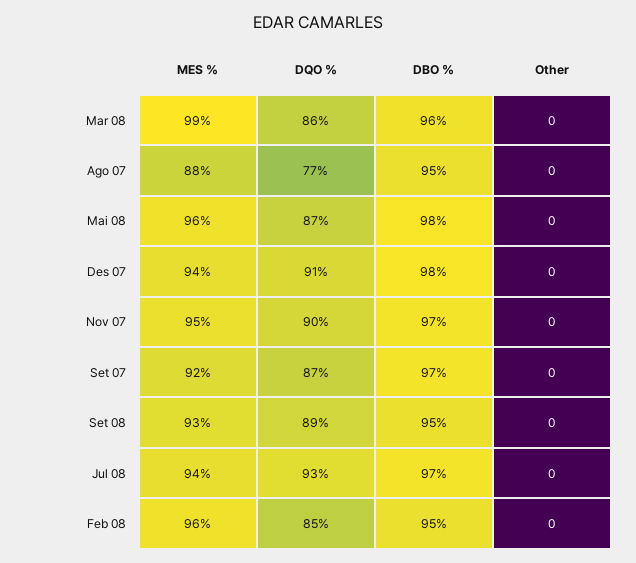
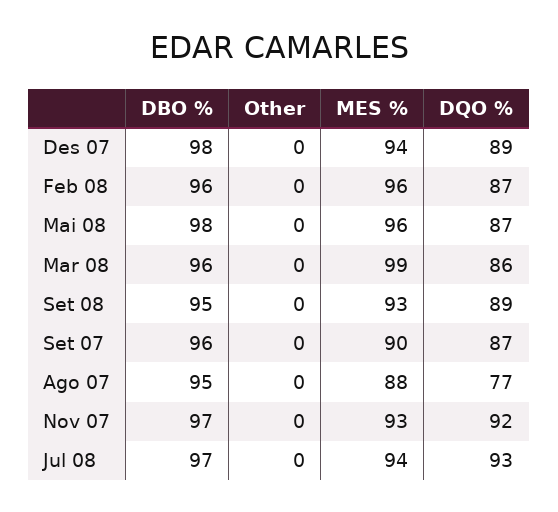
  {
    "MES %": {
      "Mar 08": 99,
      "Ago 07": 88,
      "Mai 08": 96,
      "Des 07": 94,
-     "Nov 07": 95,
+     "Nov 07": 93,
-     "Set 07": 92,
+     "Set 07": 90,
      "Set 08": 93,
      "Jul 08": 94,
      "Feb 08": 96
    },
    "DQO %": {
      "Mar 08": 86,
      "Ago 07": 77,
      "Mai 08": 87,
-     "Des 07": 91,
+     "Des 07": 89,
-     "Nov 07": 90,
+     "Nov 07": 92,
      "Set 07": 87,
      "Set 08": 89,
      "Jul 08": 93,
-     "Feb 08": 85
+     "Feb 08": 87
    },
    "DBO %": {
      "Mar 08": 96,
      "Ago 07": 95,
      "Mai 08": 98,
      "Des 07": 98,
      "Nov 07": 97,
-     "Set 07": 97,
+     "Set 07": 96,
      "Set 08": 95,
      "Jul 08": 97,
-     "Feb 08": 95
+     "Feb 08": 96
    },
    "Other": {
      "Mar 08": 0,
      "Ago 07": 0,
      "Mai 08": 0,
      "Des 07": 0,
      "Nov 07": 0,
      "Set 07": 0,
      "Set 08": 0,
      "Jul 08": 0,
      "Feb 08": 0
    }
  }

